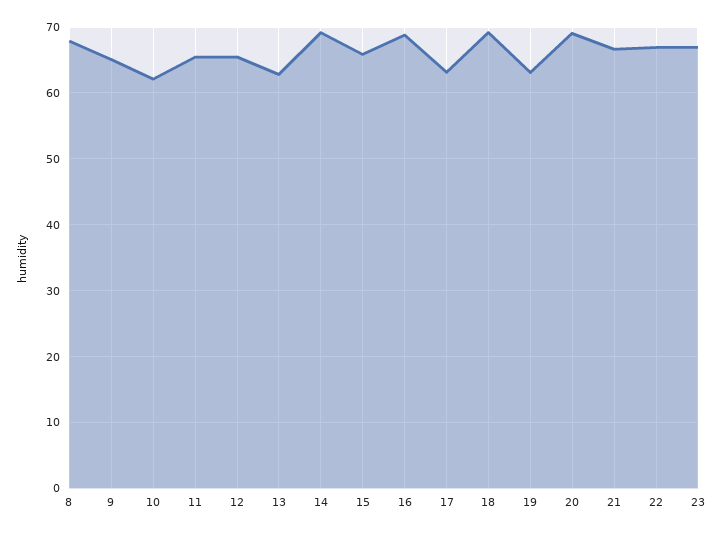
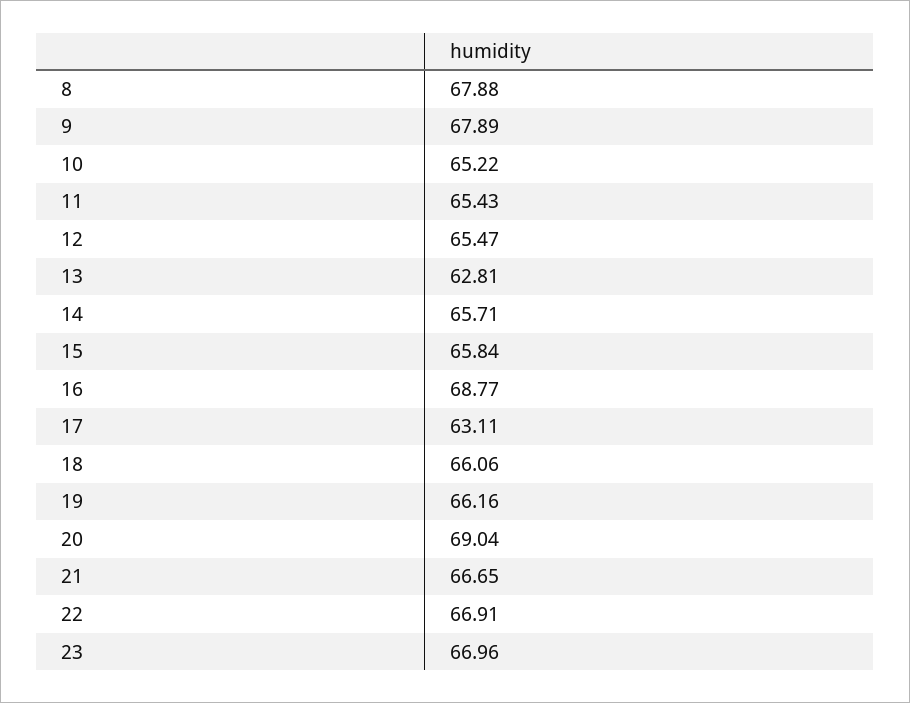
  {
    "8": 67.88,
-   "9": 65,
+   "9": 67.89,
-   "10": 62,
+   "10": 65.22,
    "11": 65.43,
    "12": 65.47,
    "13": 62.81,
-   "14": 69,
+   "14": 65.71,
    "15": 65.84,
    "16": 68.77,
    "17": 63.11,
-   "18": 69,
+   "18": 66.06,
-   "19": 63,
+   "19": 66.16,
    "20": 69.04,
    "21": 66.65,
    "22": 66.91,
    "23": 66.96
  }

